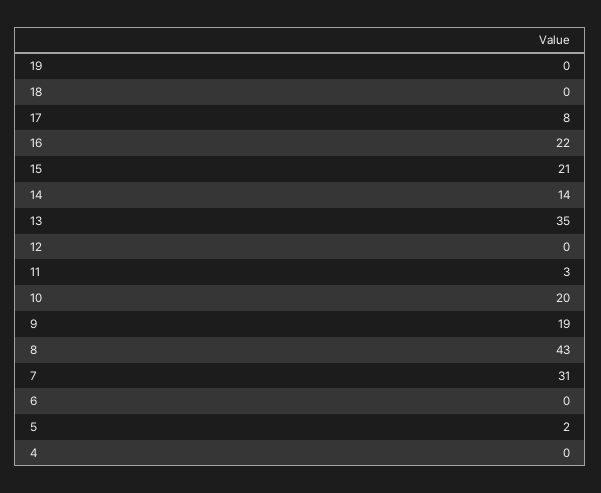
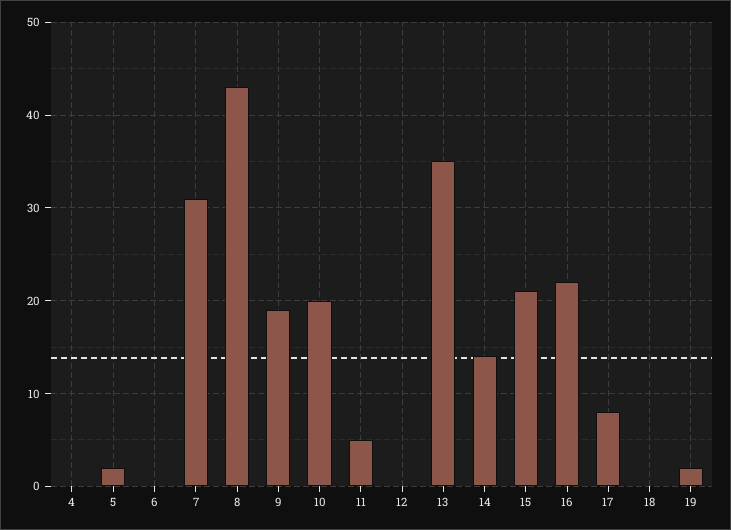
  {
-   "19": 0,
+   "19": 2,
    "18": 0,
    "17": 8,
    "16": 22,
    "15": 21,
    "14": 14,
    "13": 35,
    "12": 0,
-   "11": 3,
+   "11": 5,
    "10": 20,
    "9": 19,
    "8": 43,
    "7": 31,
    "6": 0,
    "5": 2,
    "4": 0
  }

